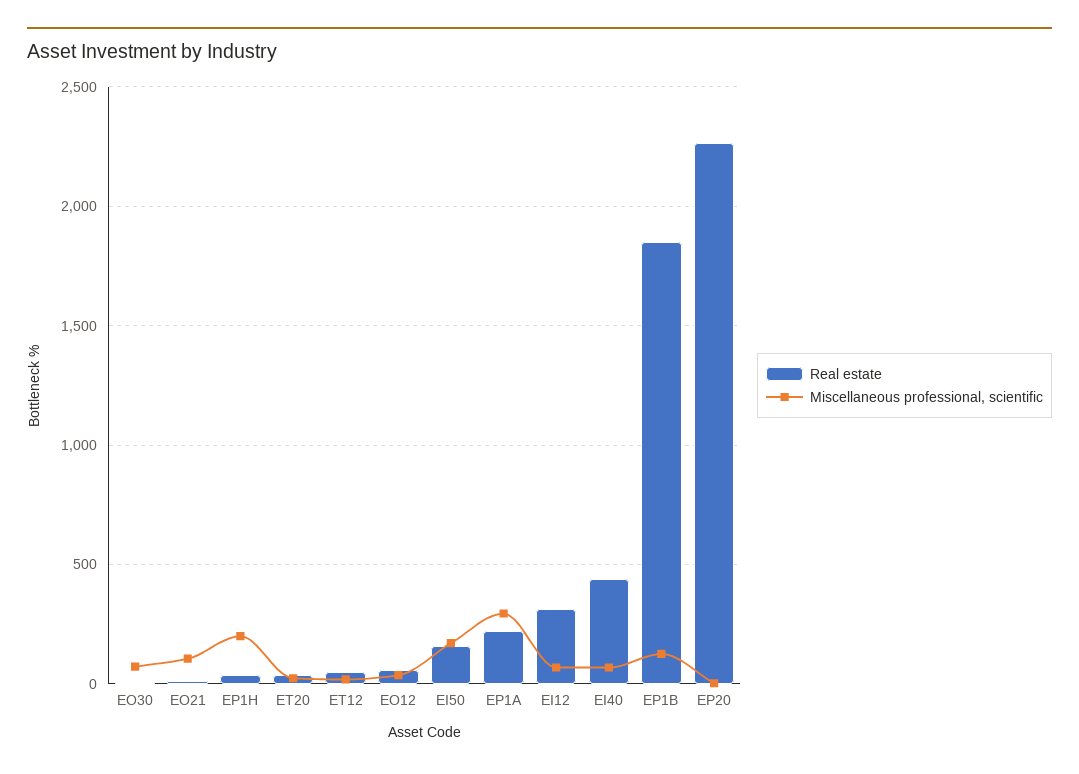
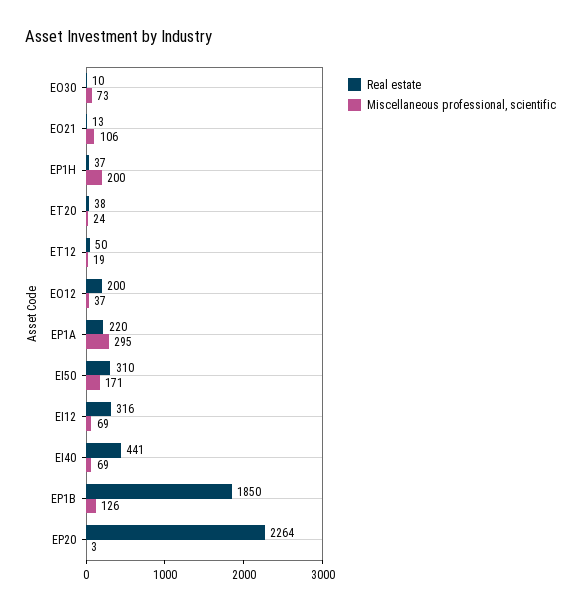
  {
    "Real estate": {
      "EO30": 10,
      "EO21": 13,
      "EP1H": 37,
      "ET20": 38,
      "ET12": 50,
-     "EO12": 50,
+     "EO12": 200,
-     "EI50": 150,
+     "EI50": 310,
      "EP1A": 220,
      "EI12": 316,
      "EI40": 441,
      "EP1B": 1850,
      "EP20": 2264
    },
    "Miscellaneous professional, scientific": {
      "EO30": 73,
      "EO21": 106,
      "EP1H": 200,
      "ET20": 24,
      "ET12": 19,
      "EO12": 37,
      "EI50": 171,
      "EP1A": 295,
      "EI12": 69,
      "EI40": 69,
      "EP1B": 126,
      "EP20": 3
    }
  }

